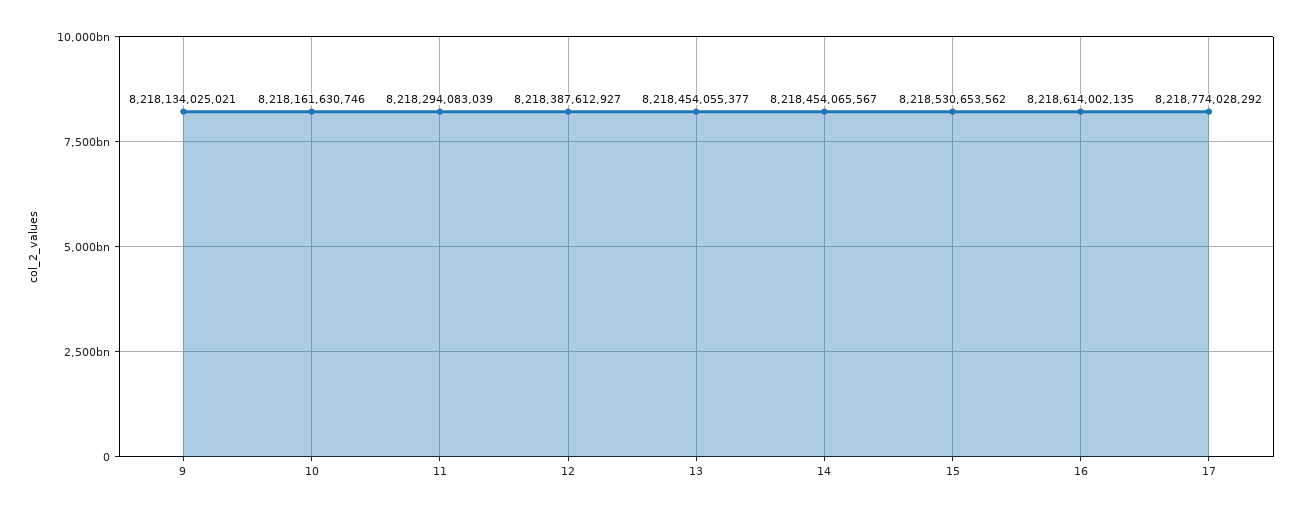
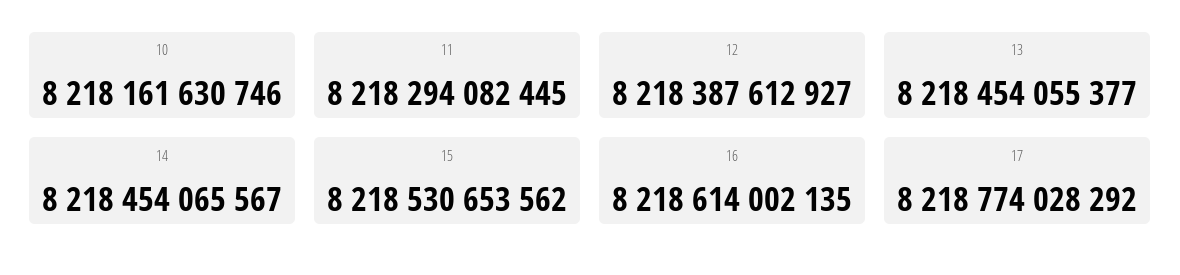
  {
-   "9": 8218134025021,
    "10": 8218161630746,
-   "11": 8218294083039,
+   "11": 8218294082445,
    "12": 8218387612927,
    "13": 8218454055377,
    "14": 8218454065567,
    "15": 8218530653562,
    "16": 8218614002135,
    "17": 8218774028292
  }

